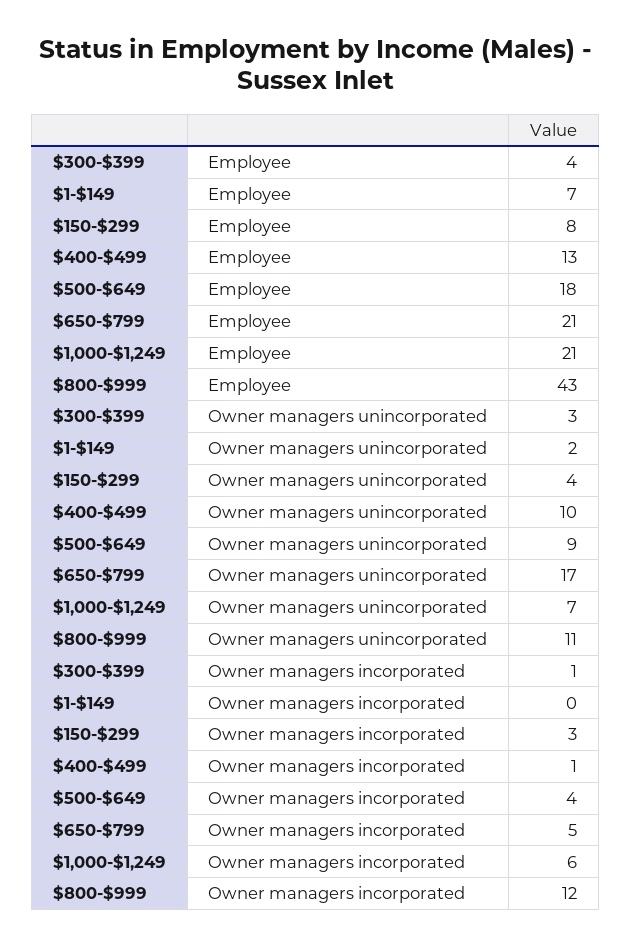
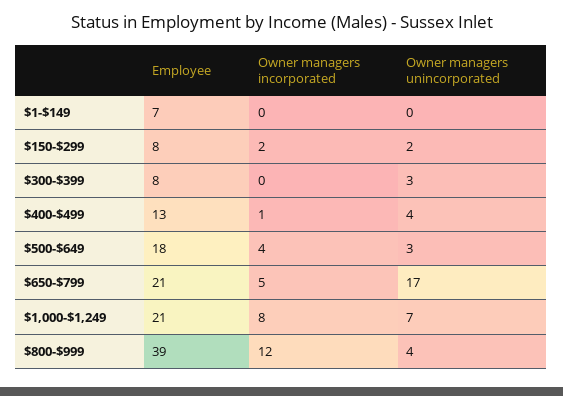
  {
    "$300-$399": {
-     "Employee": 4,
+     "Employee": 8,
      "Owner managers unincorporated": 3,
-     "Owner managers incorporated": 1
+     "Owner managers incorporated": 0
    },
    "$1-$149": {
      "Employee": 7,
-     "Owner managers unincorporated": 2,
+     "Owner managers unincorporated": 0,
      "Owner managers incorporated": 0
    },
    "$150-$299": {
      "Employee": 8,
-     "Owner managers unincorporated": 4,
+     "Owner managers unincorporated": 2,
-     "Owner managers incorporated": 3
+     "Owner managers incorporated": 2
    },
    "$400-$499": {
      "Employee": 13,
-     "Owner managers unincorporated": 10,
+     "Owner managers unincorporated": 4,
      "Owner managers incorporated": 1
    },
    "$500-$649": {
      "Employee": 18,
-     "Owner managers unincorporated": 9,
+     "Owner managers unincorporated": 3,
      "Owner managers incorporated": 4
    },
    "$650-$799": {
      "Employee": 21,
      "Owner managers unincorporated": 17,
      "Owner managers incorporated": 5
    },
    "$1,000-$1,249": {
      "Employee": 21,
      "Owner managers unincorporated": 7,
-     "Owner managers incorporated": 6
+     "Owner managers incorporated": 8
    },
    "$800-$999": {
-     "Employee": 43,
+     "Employee": 39,
-     "Owner managers unincorporated": 11,
+     "Owner managers unincorporated": 4,
      "Owner managers incorporated": 12
    }
  }

